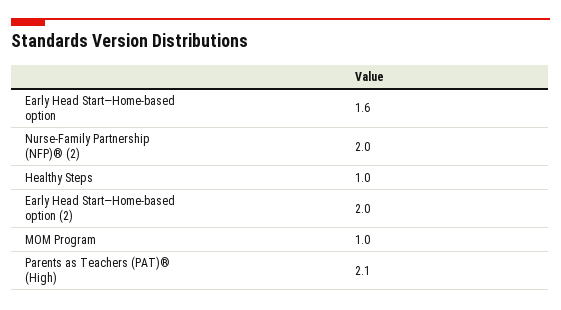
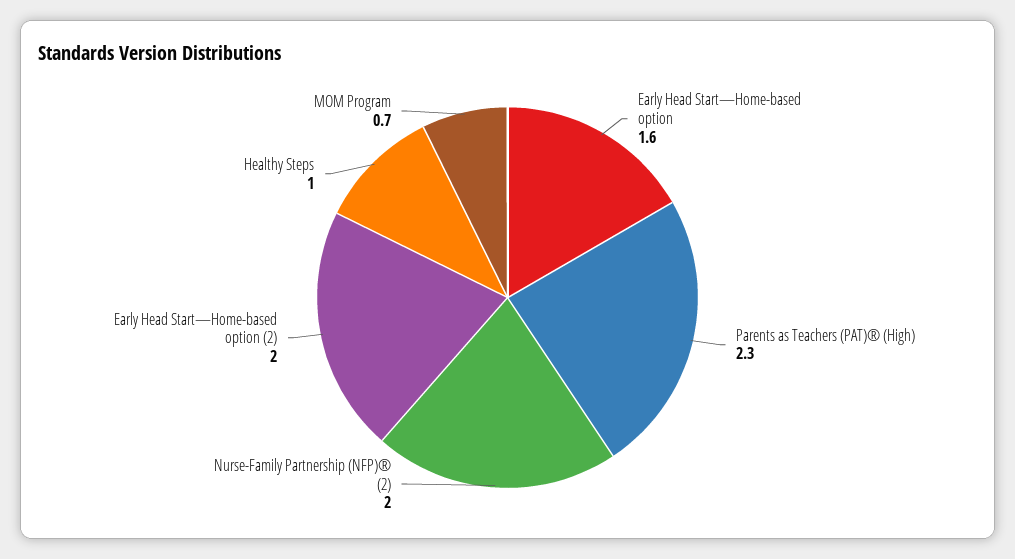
  {
    "Early Head Start—Home-based option": 1.6,
    "Nurse-Family Partnership (NFP)® (2)": 2,
    "Healthy Steps": 1,
    "Early Head Start—Home-based option (2)": 2,
-   "MOM Program": 1,
+   "MOM Program": 0.7,
-   "Parents as Teachers (PAT)® (High)": 2.1
+   "Parents as Teachers (PAT)® (High)": 2.3
  }

